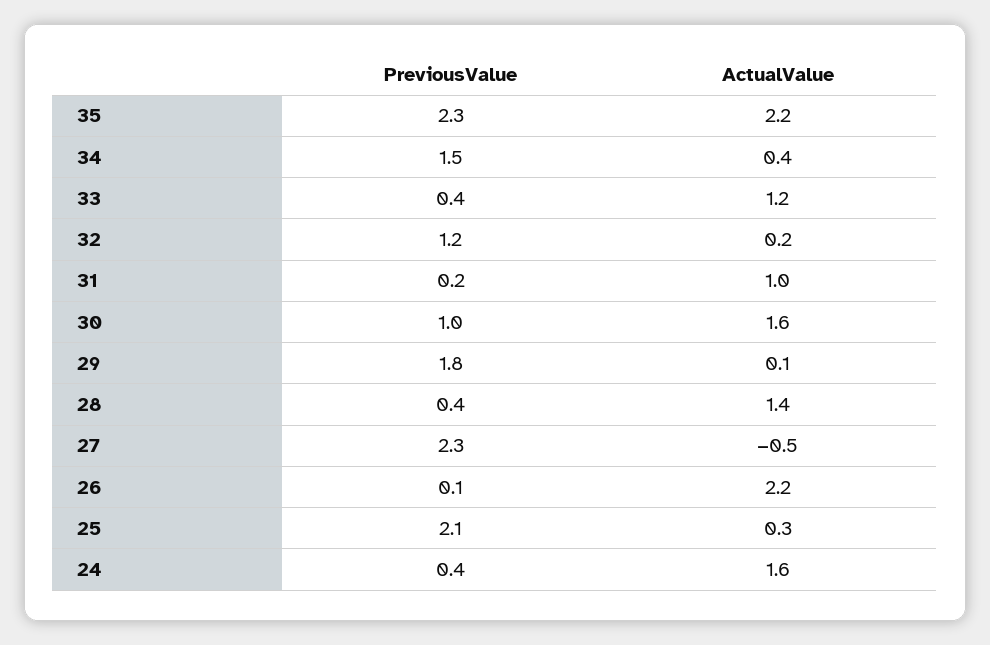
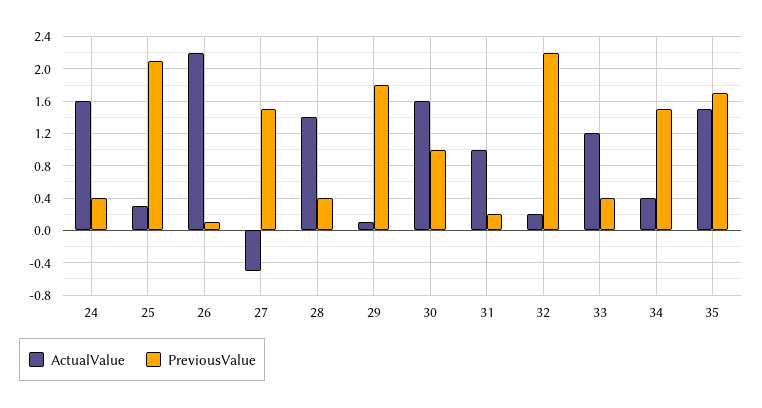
  {
    "PreviousValue": {
-     "35": 2.3,
+     "35": 1.7,
      "34": 1.5,
      "33": 0.4,
-     "32": 1.2,
+     "32": 2.2,
      "31": 0.2,
      "30": 1,
      "29": 1.8,
      "28": 0.4,
-     "27": 2.3,
+     "27": 1.5,
      "26": 0.1,
      "25": 2.1,
      "24": 0.4
    },
    "ActualValue": {
-     "35": 2.2,
+     "35": 1.5,
      "34": 0.4,
      "33": 1.2,
      "32": 0.2,
      "31": 1,
      "30": 1.6,
      "29": 0.1,
      "28": 1.4,
      "27": -0.5,
      "26": 2.2,
      "25": 0.3,
      "24": 1.6
    }
  }

